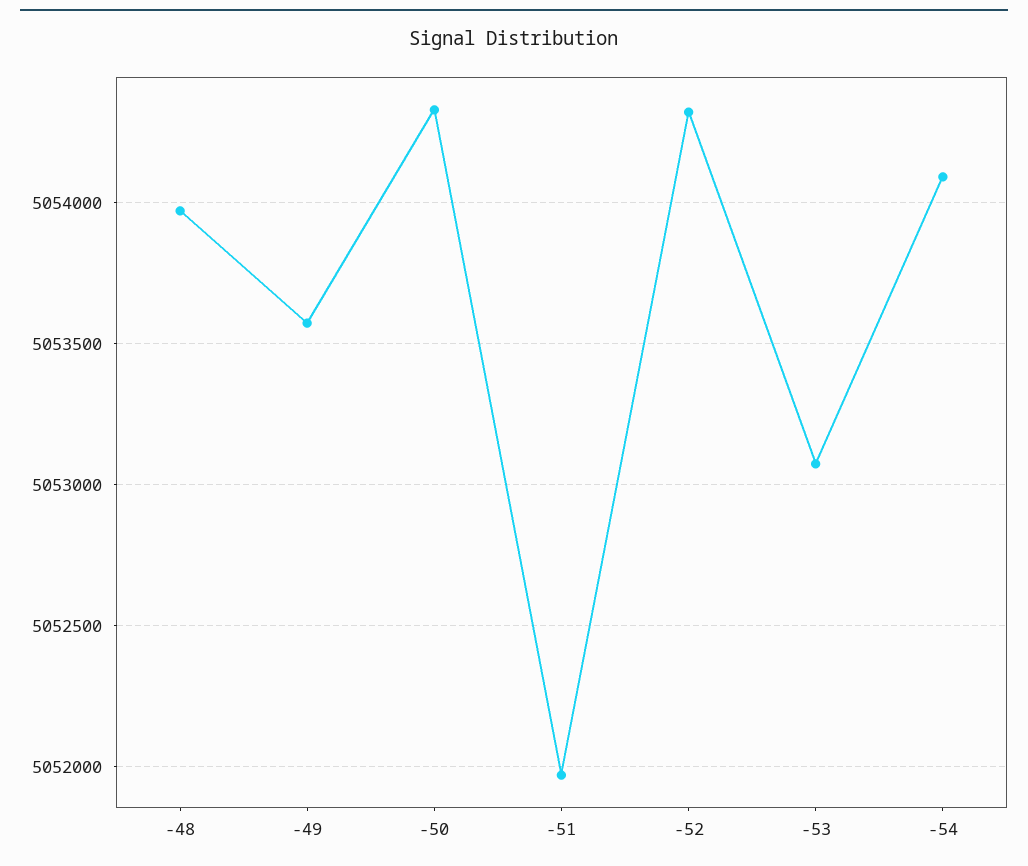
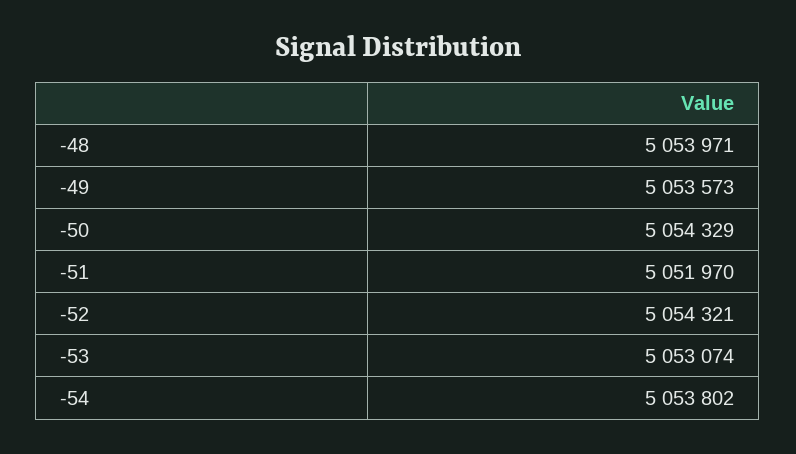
  {
    "-48": 5053971,
    "-49": 5053573,
    "-50": 5054329,
    "-51": 5051970,
    "-52": 5054321,
    "-53": 5053074,
-   "-54": 5054100
+   "-54": 5053802
  }

